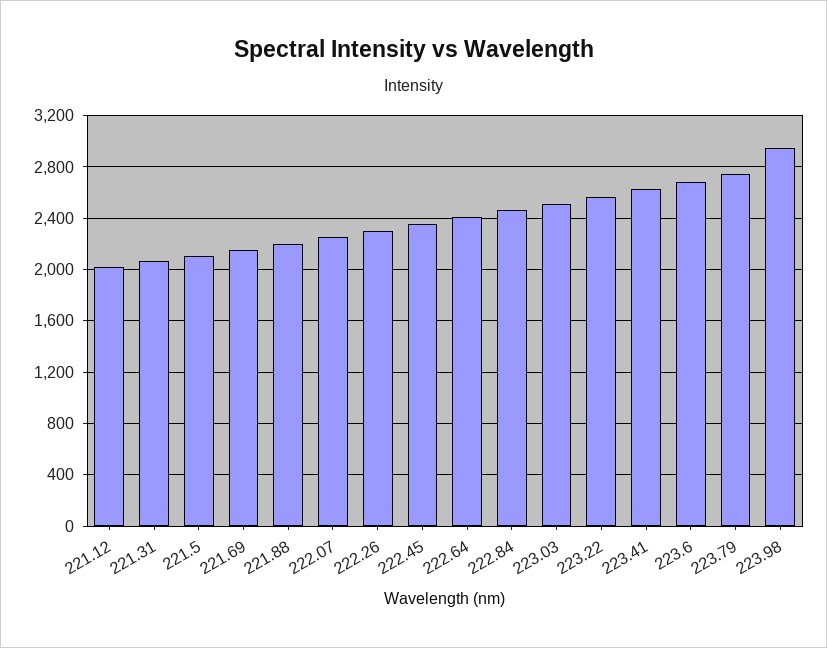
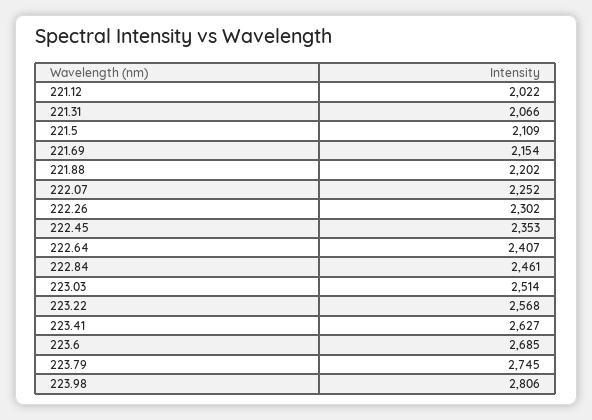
  {
    "221.12": 2022,
    "221.31": 2066,
    "221.5": 2109,
    "221.69": 2154,
    "221.88": 2202,
    "222.07": 2252,
    "222.26": 2302,
    "222.45": 2353,
    "222.64": 2407,
    "222.84": 2461,
    "223.03": 2514,
    "223.22": 2568,
    "223.41": 2627,
    "223.6": 2685,
    "223.79": 2745,
-   "223.98": 2950
+   "223.98": 2806
  }

